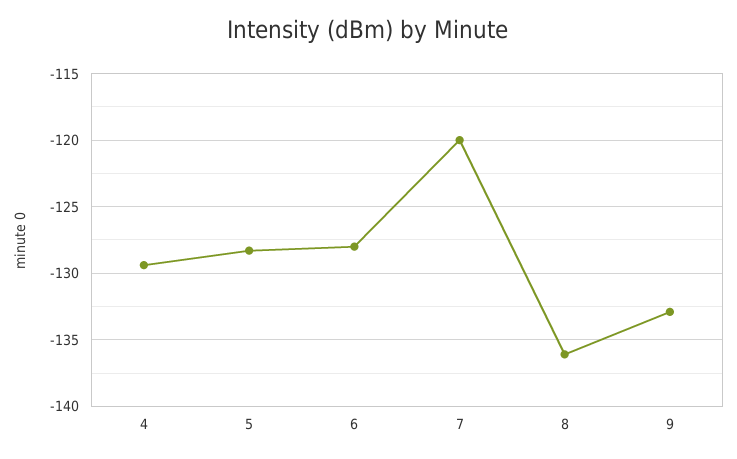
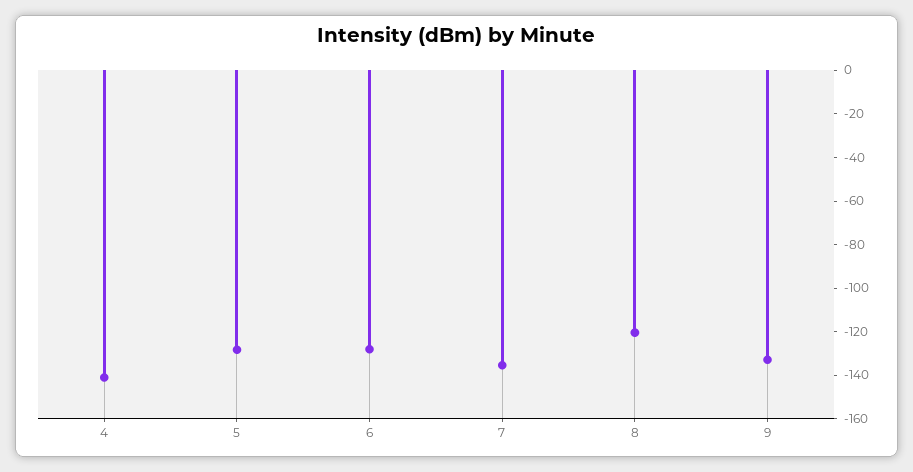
  {
-   "4": -129.5,
+   "4": -140,
    "5": -128.5,
    "6": -128,
-   "7": -120,
+   "7": -135,
-   "8": -136,
+   "8": -120,
    "9": -133
  }

